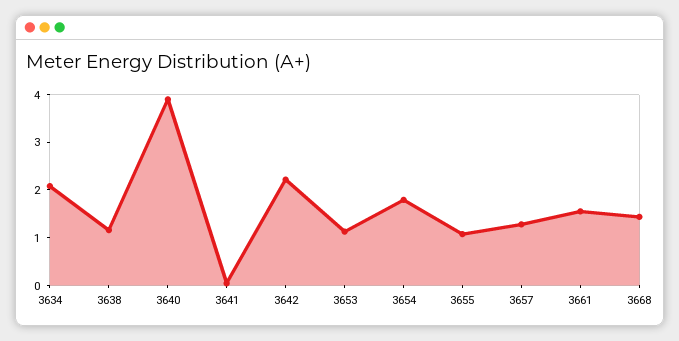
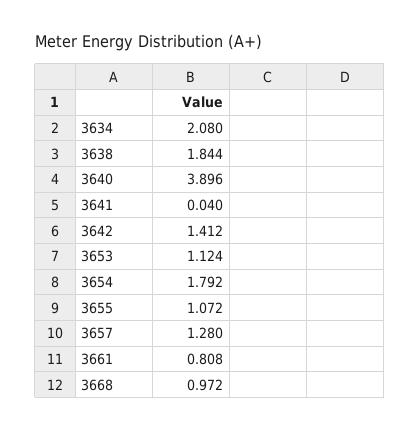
  {
    "3634": 2.08,
-   "3638": 1.2,
+   "3638": 1.844,
    "3640": 3.896,
    "3641": 0.04,
-   "3642": 2.2,
+   "3642": 1.412,
    "3653": 1.124,
    "3654": 1.792,
    "3655": 1.072,
    "3657": 1.28,
-   "3661": 1.6,
+   "3661": 0.808,
-   "3668": 1.4
+   "3668": 0.972
  }

